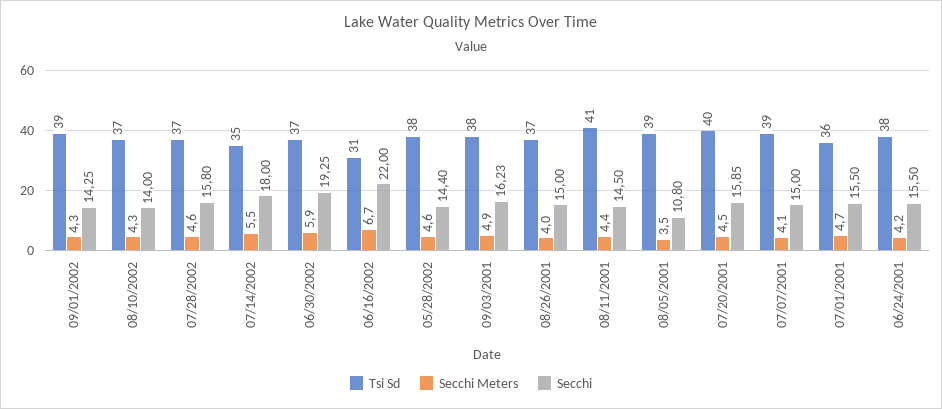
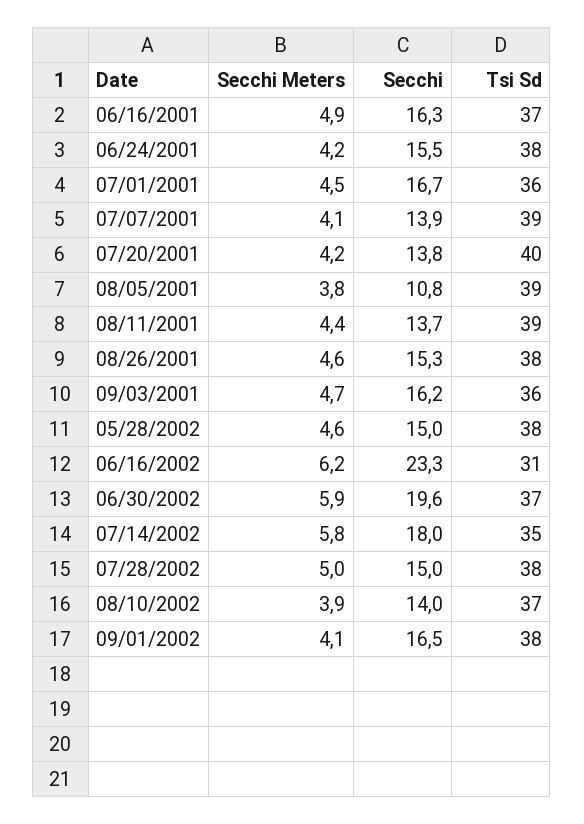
  {
    "Tsi Sd": {
-     "09/01/2002": 39,
+     "09/01/2002": 38,
      "08/10/2002": 37,
-     "07/28/2002": 37,
+     "07/28/2002": 38,
      "07/14/2002": 35,
      "06/30/2002": 37,
      "06/16/2002": 31,
      "05/28/2002": 38,
-     "09/03/2001": 38,
+     "09/03/2001": 36,
-     "08/26/2001": 37,
+     "08/26/2001": 38,
-     "08/11/2001": 41,
+     "08/11/2001": 39,
      "08/05/2001": 39,
      "07/20/2001": 40,
      "07/07/2001": 39,
      "07/01/2001": 36,
-     "06/24/2001": 38
+     "06/24/2001": 38,
+     "06/16/2001": 37
    },
    "Secchi Meters": {
-     "09/01/2002": 4.3,
+     "09/01/2002": 4.1,
-     "08/10/2002": 4.3,
+     "08/10/2002": 3.9,
-     "07/28/2002": 4.6,
+     "07/28/2002": 5,
-     "07/14/2002": 5.5,
+     "07/14/2002": 5.8,
      "06/30/2002": 5.9,
-     "06/16/2002": 6.7,
+     "06/16/2002": 6.2,
      "05/28/2002": 4.6,
-     "09/03/2001": 4.9,
+     "09/03/2001": 4.7,
-     "08/26/2001": 4,
+     "08/26/2001": 4.6,
      "08/11/2001": 4.4,
-     "08/05/2001": 3.5,
+     "08/05/2001": 3.8,
-     "07/20/2001": 4.5,
+     "07/20/2001": 4.2,
      "07/07/2001": 4.1,
-     "07/01/2001": 4.7,
+     "07/01/2001": 4.5,
-     "06/24/2001": 4.2
+     "06/24/2001": 4.2,
+     "06/16/2001": 4.9
    },
    "Secchi": {
-     "09/01/2002": 14.25,
+     "09/01/2002": 16.5,
      "08/10/2002": 14,
-     "07/28/2002": 15.8,
+     "07/28/2002": 15,
      "07/14/2002": 18,
-     "06/30/2002": 19.25,
+     "06/30/2002": 19.6,
-     "06/16/2002": 22,
+     "06/16/2002": 23.3,
-     "05/28/2002": 14.4,
+     "05/28/2002": 15,
      "09/03/2001": 16.23,
-     "08/26/2001": 15,
+     "08/26/2001": 15.3,
-     "08/11/2001": 14.5,
+     "08/11/2001": 13.7,
      "08/05/2001": 10.8,
-     "07/20/2001": 15.85,
+     "07/20/2001": 13.8,
-     "07/07/2001": 15,
+     "07/07/2001": 13.9,
-     "07/01/2001": 15.5,
+     "07/01/2001": 16.7,
-     "06/24/2001": 15.5
+     "06/24/2001": 15.5,
+     "06/16/2001": 16.3
    }
  }

